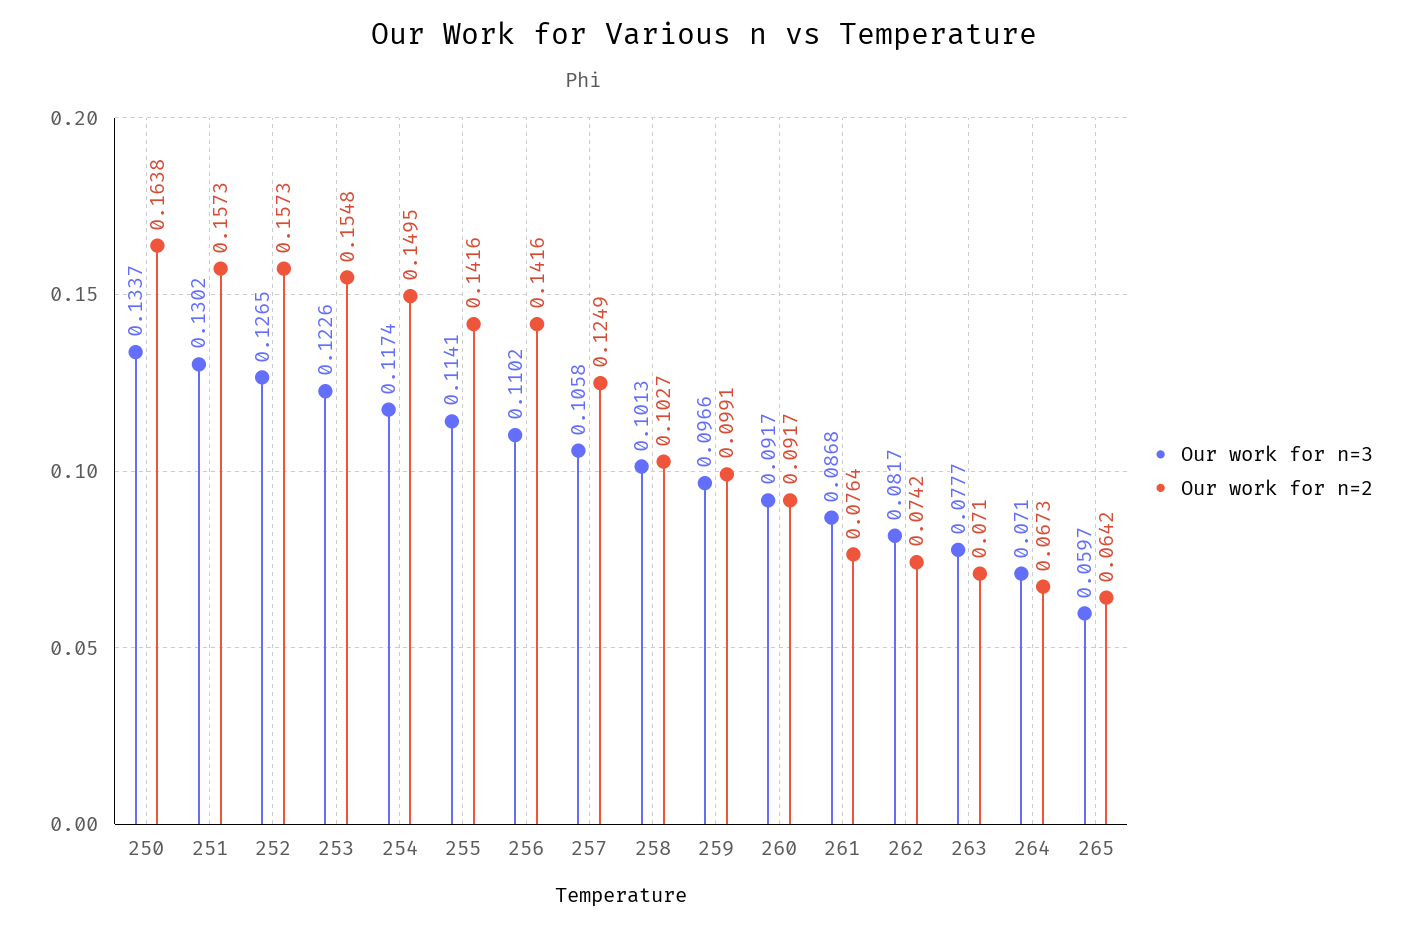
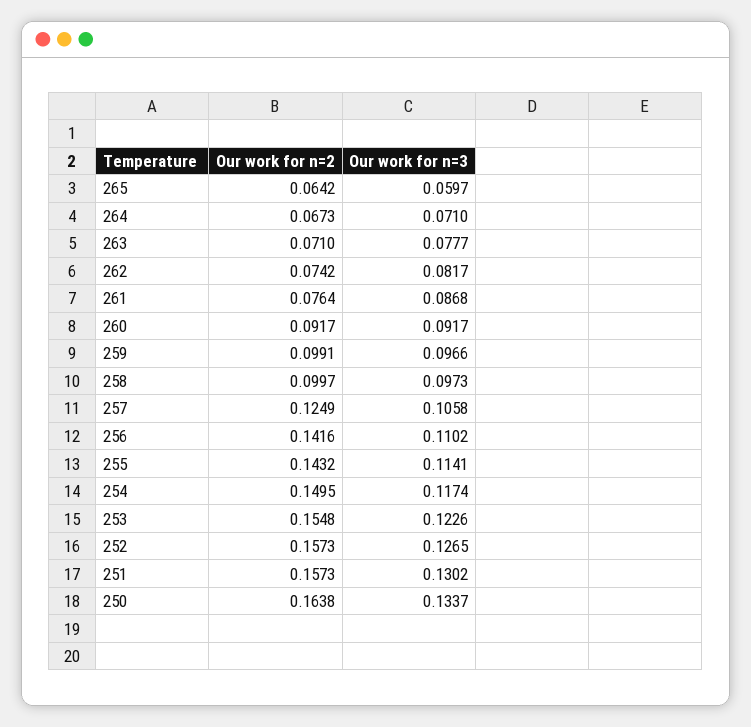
  {
    "Our work for n=3": {
      "250": 0.1337,
      "251": 0.1302,
      "252": 0.1265,
      "253": 0.1226,
      "254": 0.1174,
      "255": 0.1141,
      "256": 0.1102,
      "257": 0.1058,
-     "258": 0.1013,
+     "258": 0.0973,
      "259": 0.0966,
      "260": 0.0917,
      "261": 0.0868,
      "262": 0.0817,
      "263": 0.0777,
      "264": 0.071,
      "265": 0.0597
    },
    "Our work for n=2": {
      "250": 0.1638,
      "251": 0.1573,
      "252": 0.1573,
      "253": 0.1548,
      "254": 0.1495,
-     "255": 0.1416,
+     "255": 0.1432,
      "256": 0.1416,
      "257": 0.1249,
-     "258": 0.1027,
+     "258": 0.0997,
      "259": 0.0991,
      "260": 0.0917,
      "261": 0.0764,
      "262": 0.0742,
      "263": 0.071,
      "264": 0.0673,
      "265": 0.0642
    }
  }

